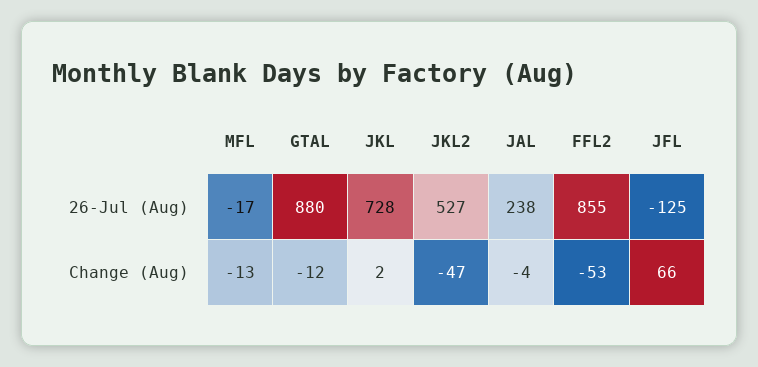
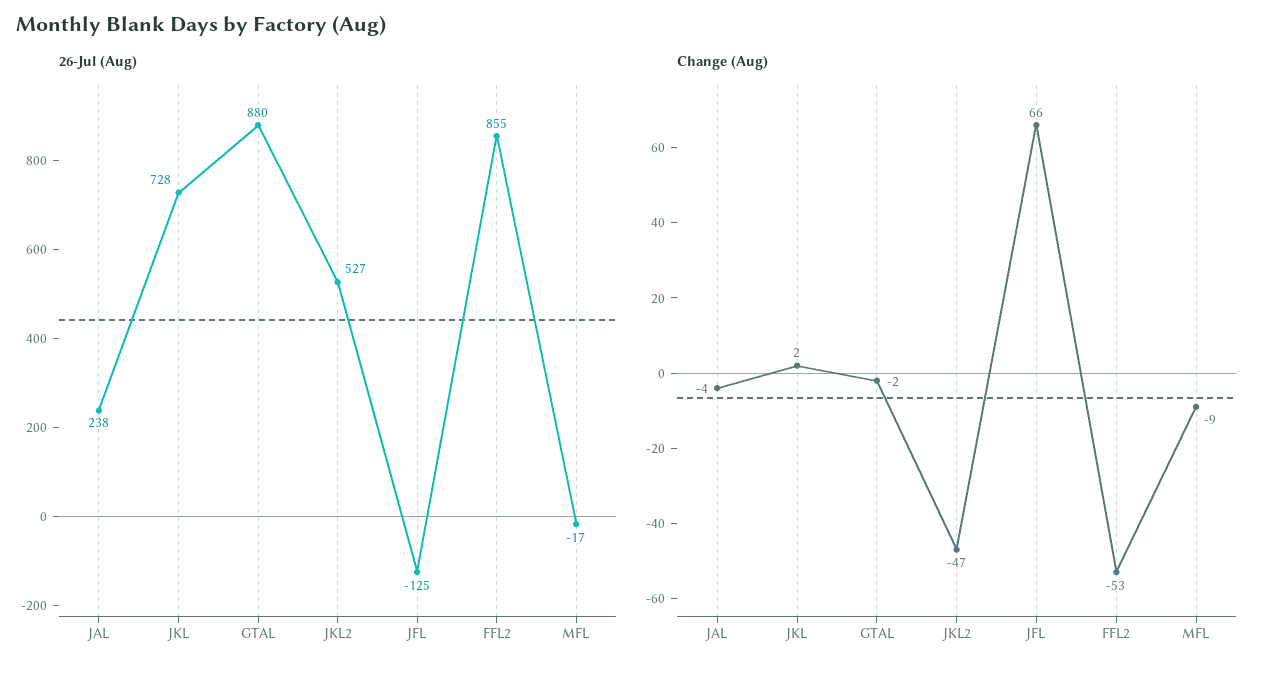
  {
    "26-Jul (Aug)": {
      "MFL": -17,
      "GTAL": 880,
      "JKL": 728,
      "JKL2": 527,
      "JAL": 238,
      "FFL2": 855,
      "JFL": -125
    },
    "Change (Aug)": {
-     "MFL": -13,
+     "MFL": -9,
-     "GTAL": -12,
+     "GTAL": -2,
      "JKL": 2,
      "JKL2": -47,
      "JAL": -4,
      "FFL2": -53,
      "JFL": 66
    }
  }

